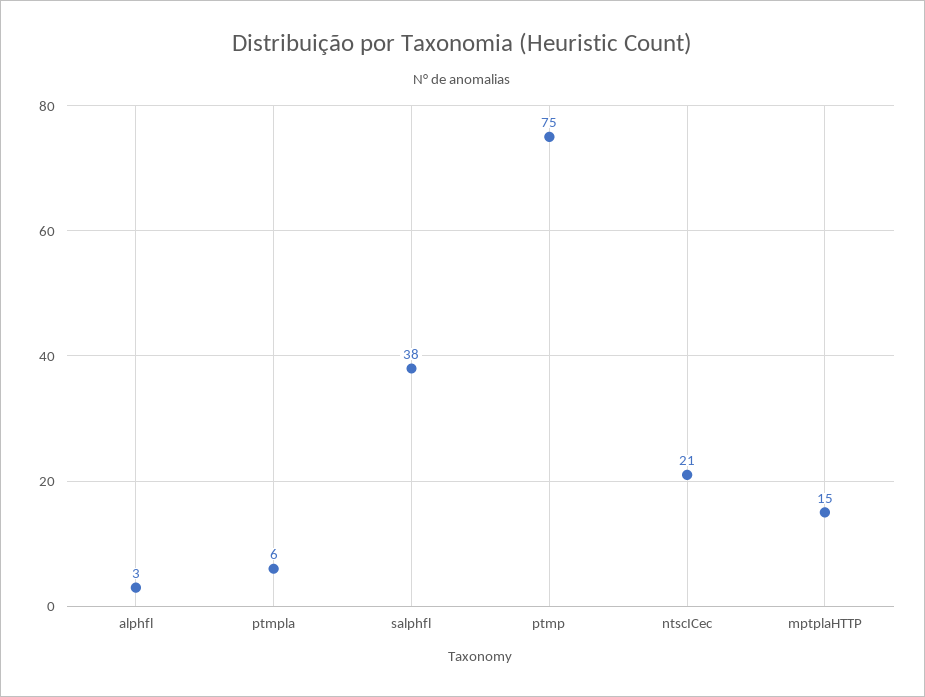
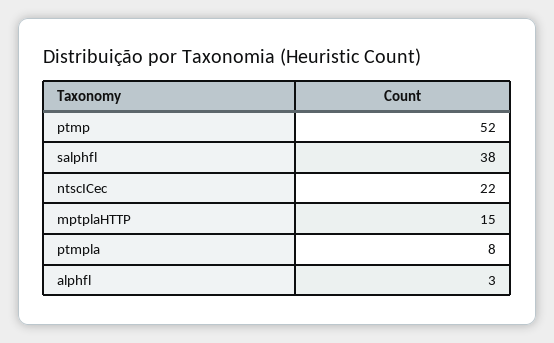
  {
    "alphfl": 3,
-   "ptmpla": 6,
+   "ptmpla": 8,
    "salphfl": 38,
-   "ptmp": 75,
+   "ptmp": 52,
-   "ntscICec": 21,
+   "ntscICec": 22,
    "mptplaHTTP": 15
  }

